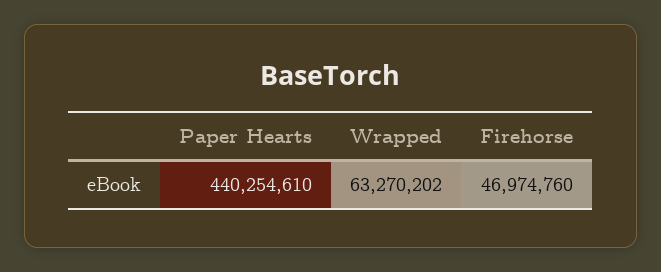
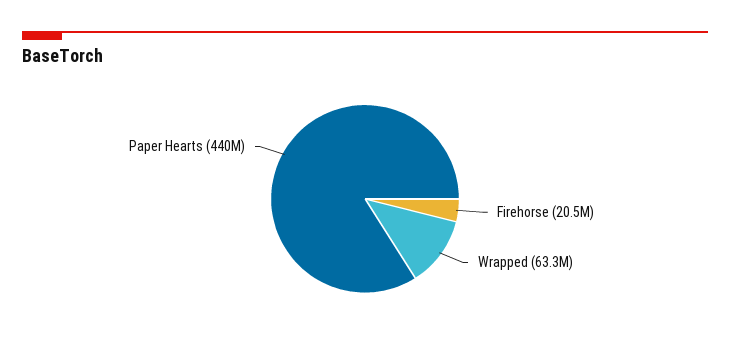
  {
    "Paper Hearts": 440254610,
    "Wrapped": 63270202,
-   "Firehorse": 46974760
+   "Firehorse": 20500000
  }

